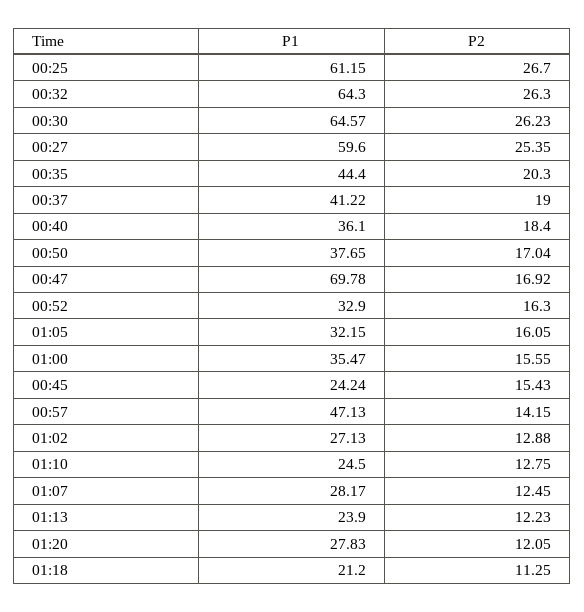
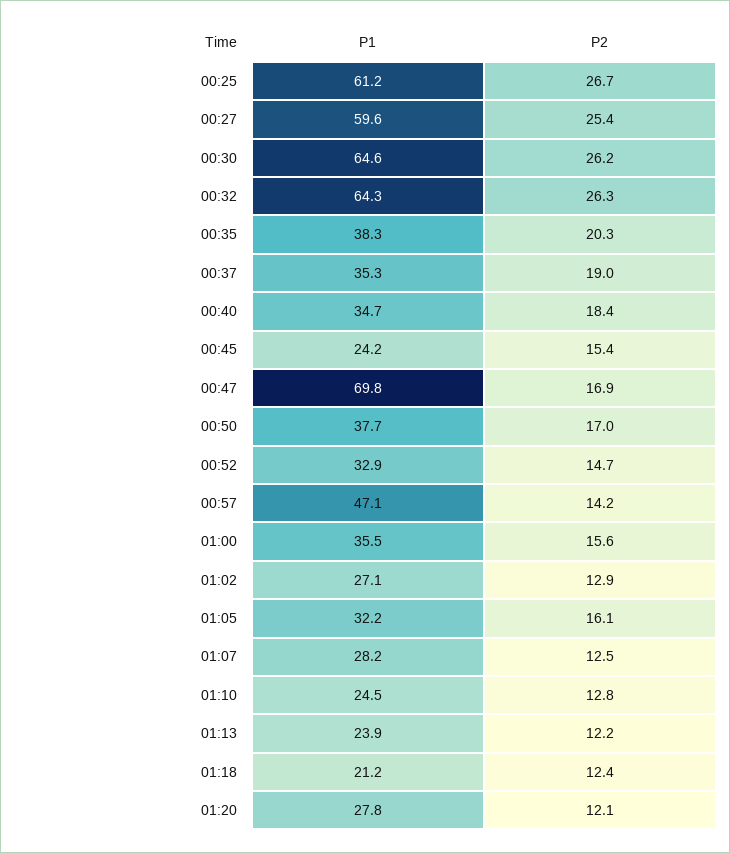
  {
    "P1": {
      "00:25": 61.15,
      "00:32": 64.3,
      "00:30": 64.57,
      "00:27": 59.6,
-     "00:35": 44.4,
+     "00:35": 38.3,
-     "00:37": 41.22,
+     "00:37": 35.3,
-     "00:40": 36.1,
+     "00:40": 34.7,
      "00:50": 37.65,
      "00:47": 69.78,
      "00:52": 32.9,
      "01:05": 32.15,
      "01:00": 35.47,
      "00:45": 24.24,
      "00:57": 47.13,
      "01:02": 27.13,
      "01:10": 24.5,
      "01:07": 28.17,
      "01:13": 23.9,
      "01:20": 27.83,
      "01:18": 21.2
    },
    "P2": {
      "00:25": 26.7,
      "00:32": 26.3,
      "00:30": 26.23,
      "00:27": 25.35,
      "00:35": 20.3,
      "00:37": 19,
      "00:40": 18.4,
      "00:50": 17.04,
      "00:47": 16.92,
-     "00:52": 16.3,
+     "00:52": 14.7,
      "01:05": 16.05,
      "01:00": 15.55,
      "00:45": 15.43,
      "00:57": 14.15,
      "01:02": 12.88,
      "01:10": 12.75,
      "01:07": 12.45,
      "01:13": 12.23,
      "01:20": 12.05,
-     "01:18": 11.25
+     "01:18": 12.4
    }
  }

